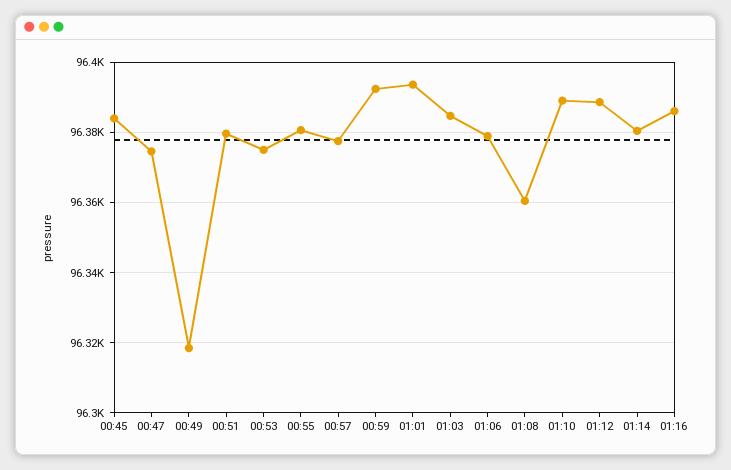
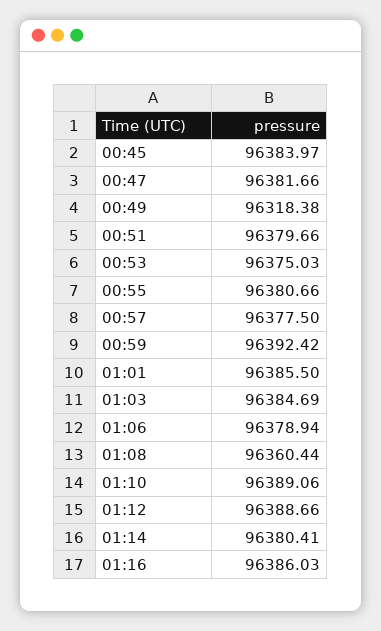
  {
    "00:45": 96383.97,
-   "00:47": 96374,
+   "00:47": 96381.66,
    "00:49": 96318.38,
    "00:51": 96379.66,
    "00:53": 96375.03,
    "00:55": 96380.66,
    "00:57": 96377.5,
    "00:59": 96392.42,
-   "01:01": 96394,
+   "01:01": 96385.5,
    "01:03": 96384.69,
    "01:06": 96378.94,
    "01:08": 96360.44,
    "01:10": 96389.06,
    "01:12": 96388.66,
    "01:14": 96380.41,
    "01:16": 96386.03
  }

